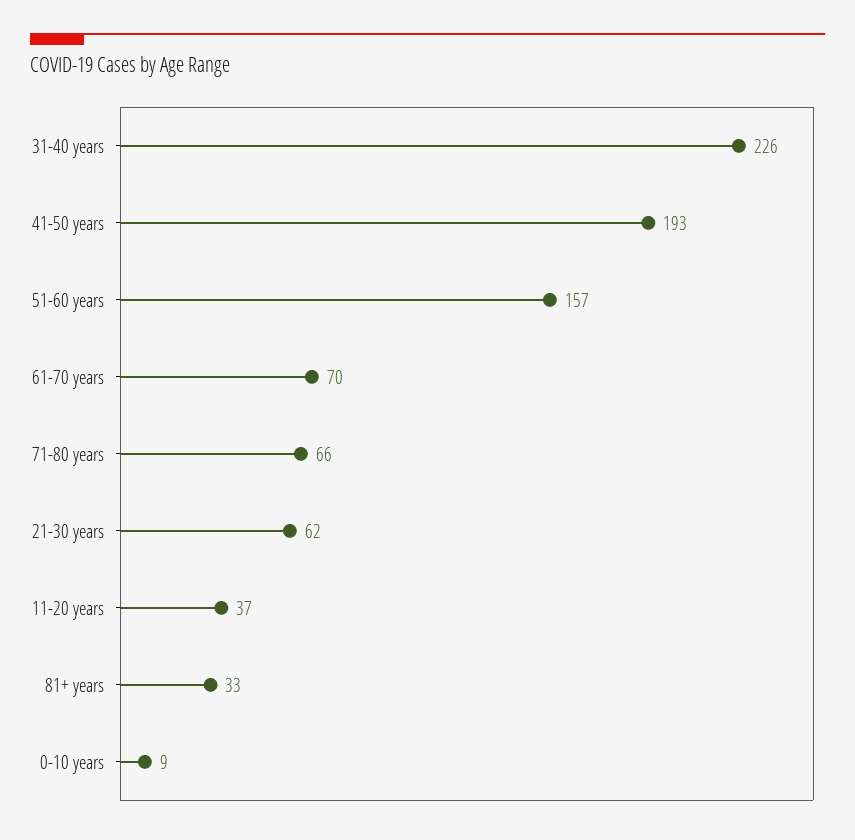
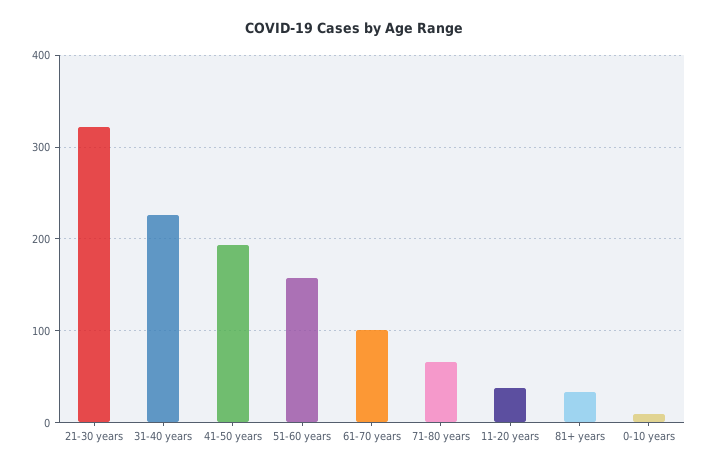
  {
    "31-40 years": 226,
    "41-50 years": 193,
    "51-60 years": 157,
-   "61-70 years": 70,
+   "61-70 years": 100,
    "71-80 years": 66,
-   "21-30 years": 62,
+   "21-30 years": 320,
    "11-20 years": 37,
    "81+ years": 33,
    "0-10 years": 9
  }

